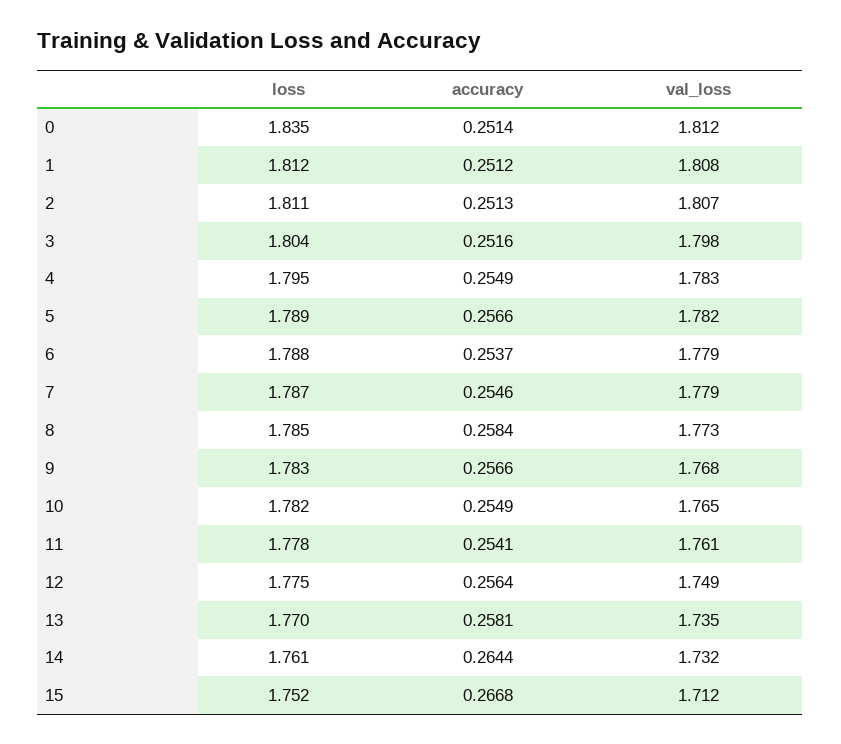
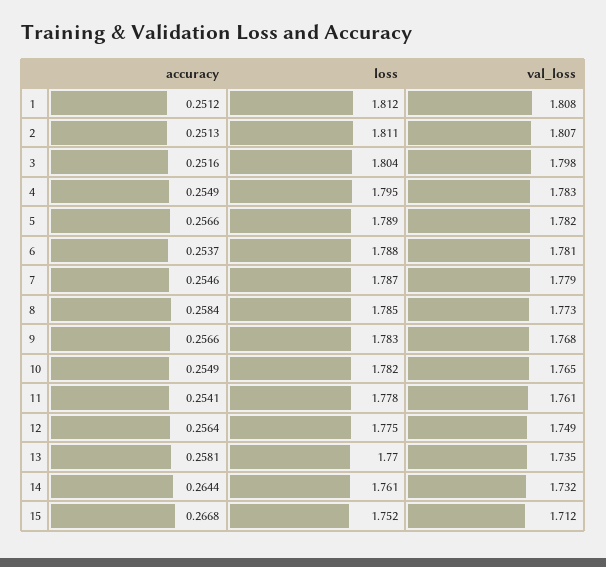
  {
    "loss": {
-     "0": 1.835,
      "1": 1.812,
      "2": 1.811,
      "3": 1.804,
      "4": 1.795,
      "5": 1.789,
      "6": 1.788,
      "7": 1.787,
      "8": 1.785,
      "9": 1.783,
      "10": 1.782,
      "11": 1.778,
      "12": 1.775,
      "13": 1.77,
      "14": 1.761,
      "15": 1.752
    },
    "accuracy": {
-     "0": 0.2514,
      "1": 0.2512,
      "2": 0.2513,
      "3": 0.2516,
      "4": 0.2549,
      "5": 0.2566,
      "6": 0.2537,
      "7": 0.2546,
      "8": 0.2584,
      "9": 0.2566,
      "10": 0.2549,
      "11": 0.2541,
      "12": 0.2564,
      "13": 0.2581,
      "14": 0.2644,
      "15": 0.2668
    },
    "val_loss": {
-     "0": 1.812,
      "1": 1.808,
      "2": 1.807,
      "3": 1.798,
      "4": 1.783,
      "5": 1.782,
-     "6": 1.779,
+     "6": 1.781,
      "7": 1.779,
      "8": 1.773,
      "9": 1.768,
      "10": 1.765,
      "11": 1.761,
      "12": 1.749,
      "13": 1.735,
      "14": 1.732,
      "15": 1.712
    }
  }

